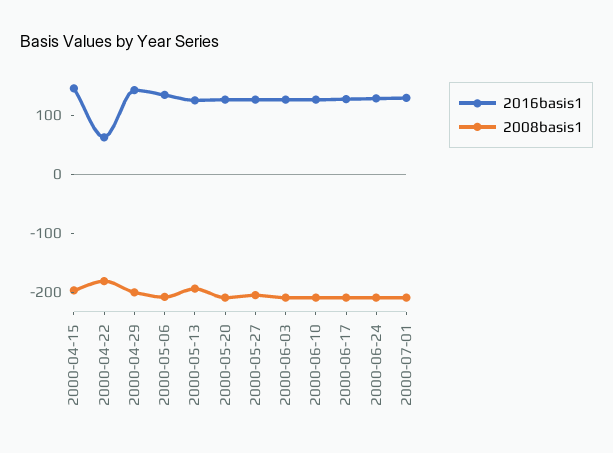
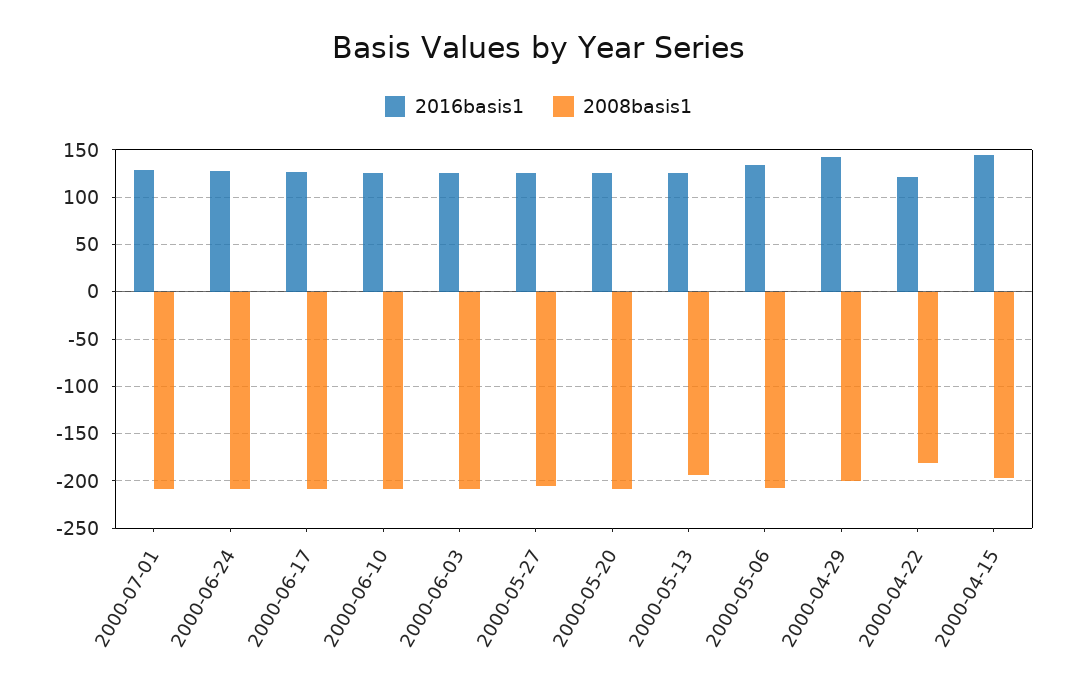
  {
    "2016basis1": {
      "2000-04-15": 150,
-     "2000-04-22": 60,
+     "2000-04-22": 120,
      "2000-04-29": 140,
      "2000-05-06": 130,
      "2000-05-13": 130,
      "2000-05-20": 130,
      "2000-05-27": 130,
      "2000-06-03": 130,
      "2000-06-10": 130,
      "2000-06-17": 130,
      "2000-06-24": 130,
      "2000-07-01": 130
    },
    "2008basis1": {
      "2000-04-15": -200,
      "2000-04-22": -180,
      "2000-04-29": -200,
      "2000-05-06": -210,
      "2000-05-13": -190,
      "2000-05-20": -210,
      "2000-05-27": -210,
      "2000-06-03": -210,
      "2000-06-10": -210,
      "2000-06-17": -210,
      "2000-06-24": -210,
      "2000-07-01": -210
    }
  }

